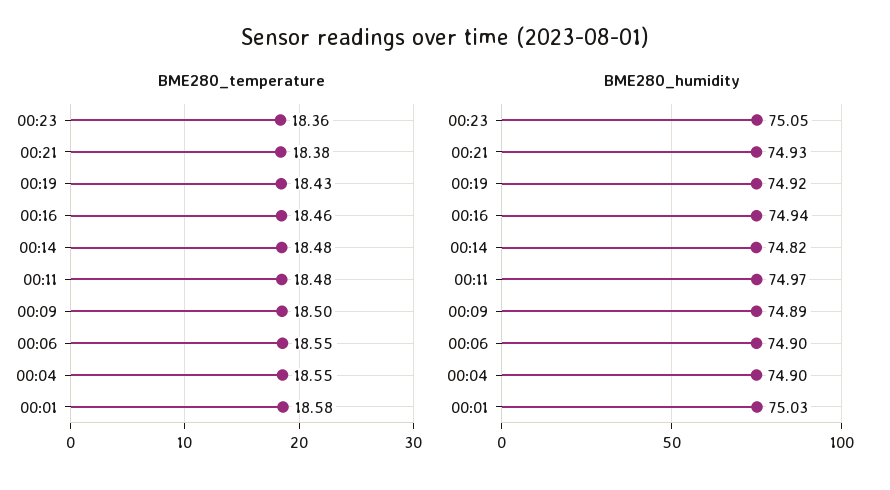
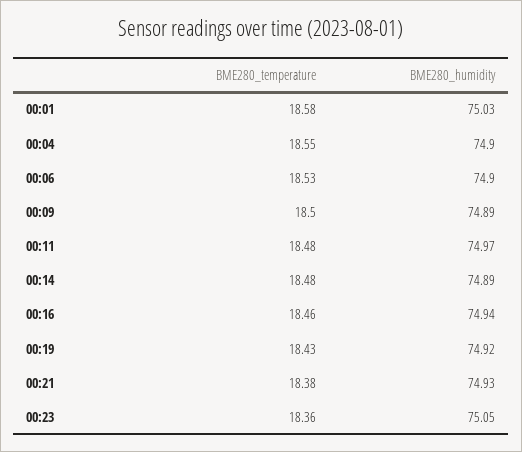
  {
    "BME280_temperature": {
      "00:23": 18.36,
      "00:21": 18.38,
      "00:19": 18.43,
      "00:16": 18.46,
      "00:14": 18.48,
      "00:11": 18.48,
      "00:09": 18.5,
-     "00:06": 18.55,
+     "00:06": 18.53,
      "00:04": 18.55,
      "00:01": 18.58
    },
    "BME280_humidity": {
      "00:23": 75.05,
      "00:21": 74.93,
      "00:19": 74.92,
      "00:16": 74.94,
-     "00:14": 74.82,
+     "00:14": 74.89,
      "00:11": 74.97,
      "00:09": 74.89,
      "00:06": 74.9,
      "00:04": 74.9,
      "00:01": 75.03
    }
  }

